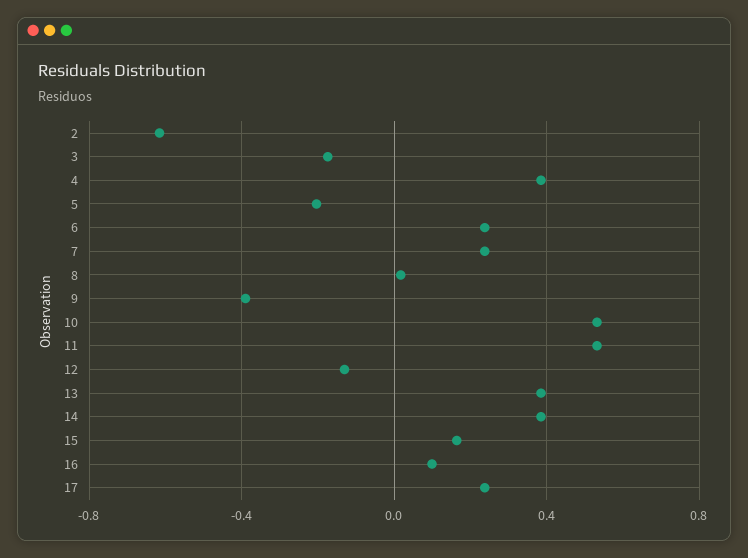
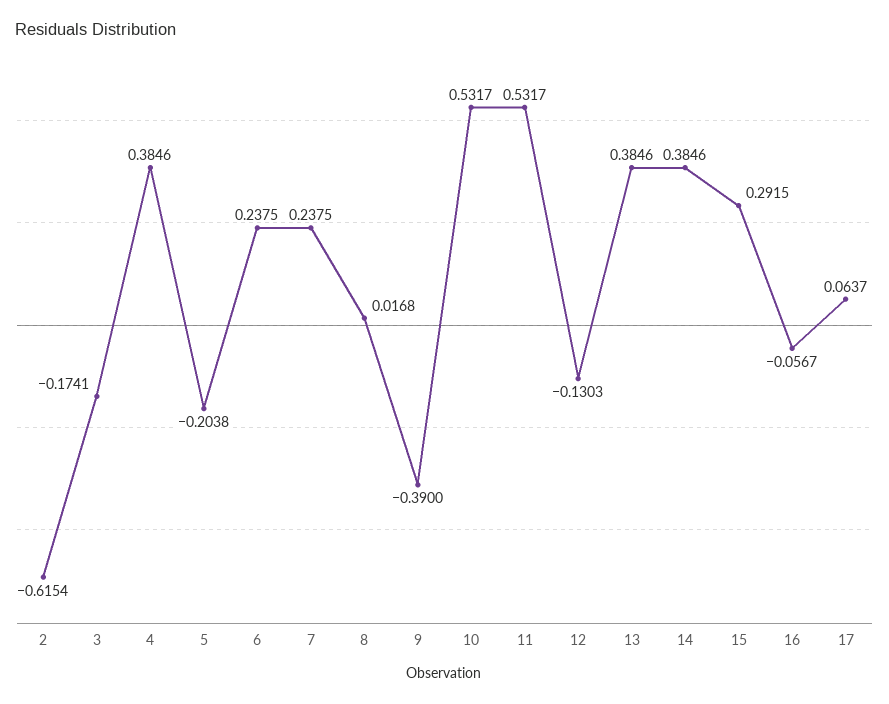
  {
    "2": -0.6154,
    "3": -0.1741,
    "4": 0.3846,
    "5": -0.2038,
    "6": 0.2375,
    "7": 0.2375,
    "8": 0.0168,
    "9": -0.39,
    "10": 0.5317,
    "11": 0.5317,
    "12": -0.1303,
    "13": 0.3846,
    "14": 0.3846,
-   "15": 0.15,
+   "15": 0.2915,
-   "16": 0.1,
+   "16": -0.0567,
-   "17": 0.25
+   "17": 0.0637
  }

